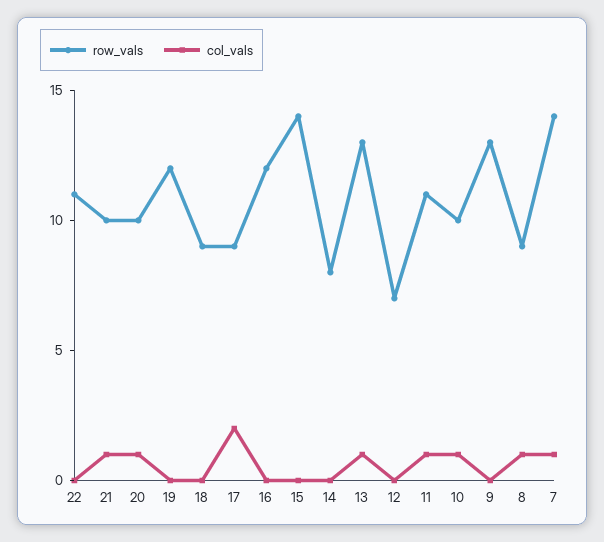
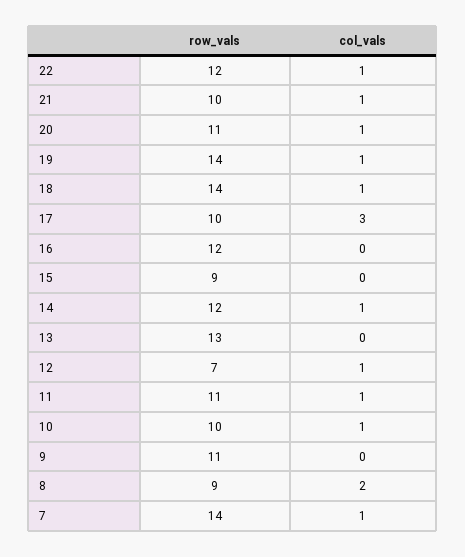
  {
    "row_vals": {
-     "22": 11,
+     "22": 12,
      "21": 10,
-     "20": 10,
+     "20": 11,
-     "19": 12,
+     "19": 14,
-     "18": 9,
+     "18": 14,
-     "17": 9,
+     "17": 10,
      "16": 12,
-     "15": 14,
+     "15": 9,
-     "14": 8,
+     "14": 12,
      "13": 13,
      "12": 7,
      "11": 11,
      "10": 10,
-     "9": 13,
+     "9": 11,
      "8": 9,
      "7": 14
    },
    "col_vals": {
-     "22": 0,
+     "22": 1,
      "21": 1,
      "20": 1,
-     "19": 0,
+     "19": 1,
-     "18": 0,
+     "18": 1,
-     "17": 2,
+     "17": 3,
      "16": 0,
      "15": 0,
-     "14": 0,
+     "14": 1,
-     "13": 1,
+     "13": 0,
-     "12": 0,
+     "12": 1,
      "11": 1,
      "10": 1,
      "9": 0,
-     "8": 1,
+     "8": 2,
      "7": 1
    }
  }

